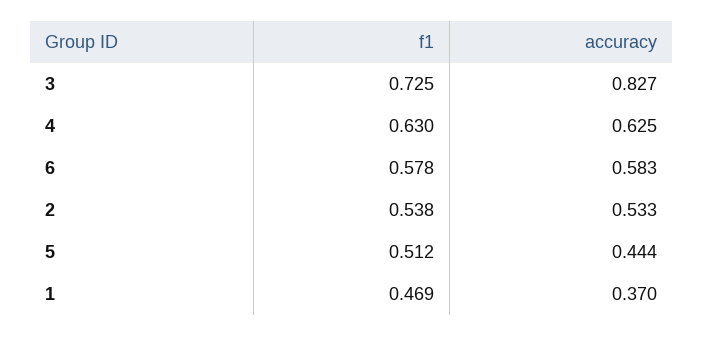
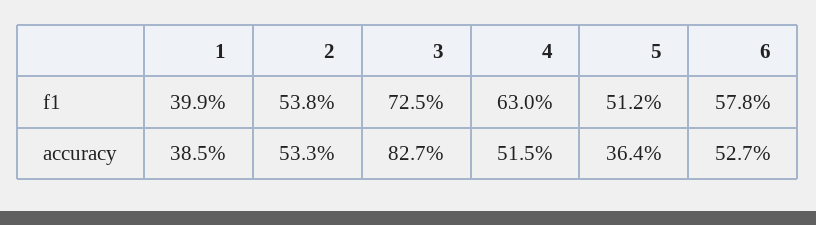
  {
    "f1": {
      "3": 0.725,
      "4": 0.63,
      "6": 0.578,
      "2": 0.538,
      "5": 0.512,
-     "1": 0.469
+     "1": 0.399
    },
    "accuracy": {
      "3": 0.827,
-     "4": 0.625,
+     "4": 0.515,
-     "6": 0.583,
+     "6": 0.527,
      "2": 0.533,
-     "5": 0.444,
+     "5": 0.364,
-     "1": 0.37
+     "1": 0.385
    }
  }

